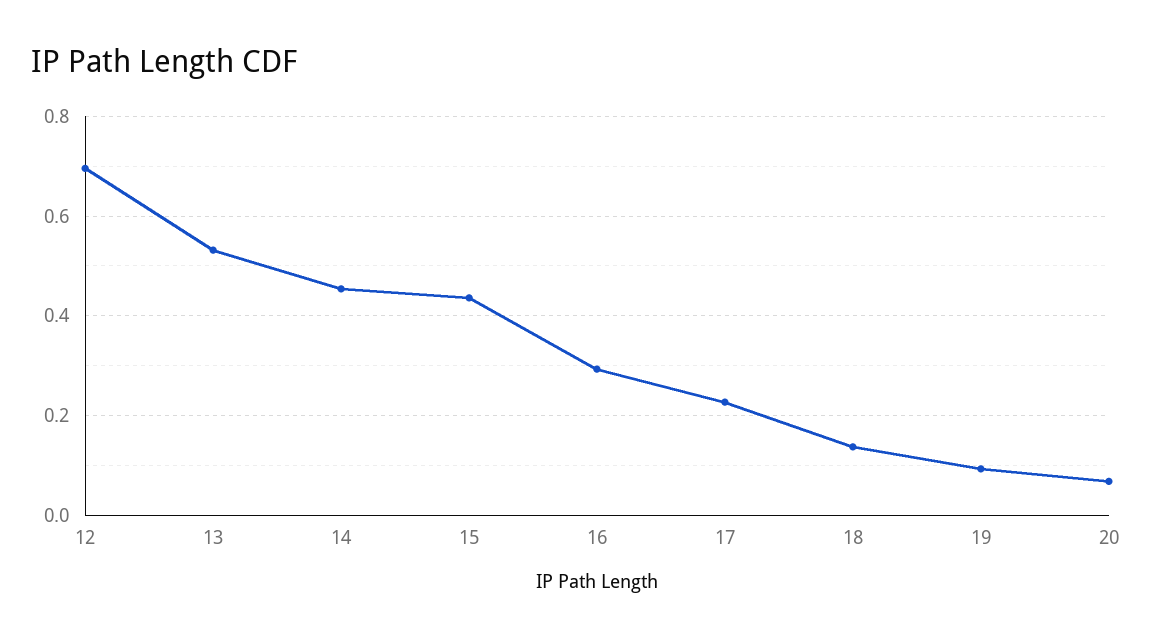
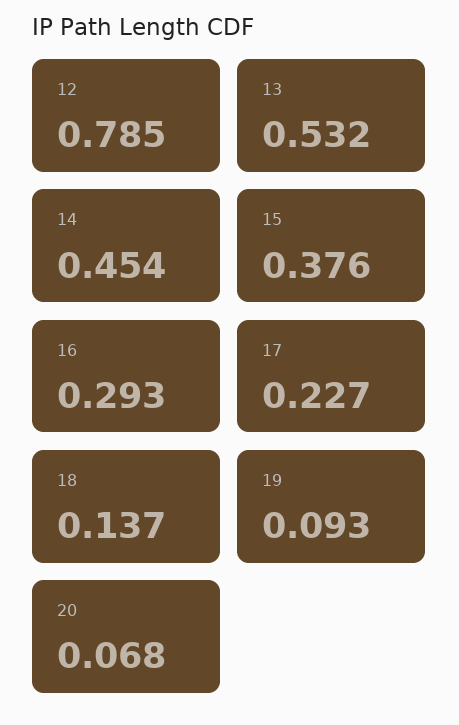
  {
-   "12": 0.7,
+   "12": 0.785,
    "13": 0.532,
    "14": 0.454,
-   "15": 0.44,
+   "15": 0.376,
    "16": 0.293,
    "17": 0.227,
    "18": 0.137,
    "19": 0.093,
    "20": 0.068
  }

